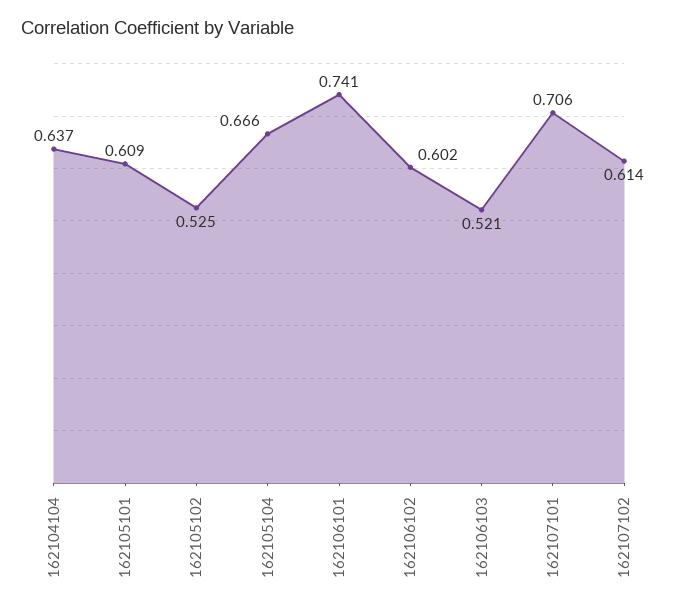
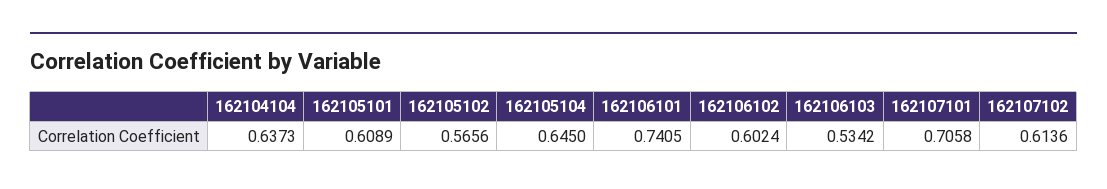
  {
    "162104104": 0.6373,
    "162105101": 0.6089,
-   "162105102": 0.525,
+   "162105102": 0.5656,
-   "162105104": 0.666,
+   "162105104": 0.645,
    "162106101": 0.7405,
    "162106102": 0.6024,
-   "162106103": 0.521,
+   "162106103": 0.5342,
    "162107101": 0.7058,
    "162107102": 0.6136
  }

